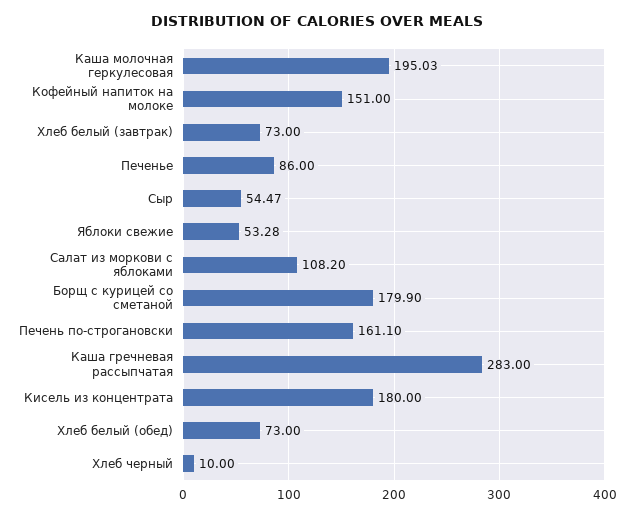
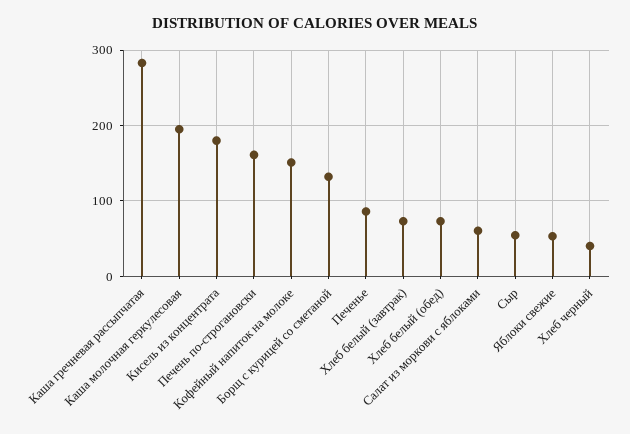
  {
    "Каша молочная геркулесовая": 195.03,
    "Кофейный напиток на молоке": 151,
    "Хлеб белый (завтрак)": 73,
    "Печенье": 86,
    "Сыр": 54.47,
    "Яблоки свежие": 53.28,
-   "Салат из моркови с яблоками": 108.2,
+   "Салат из моркови с яблоками": 60,
-   "Борщ с курицей со сметаной": 179.9,
+   "Борщ с курицей со сметаной": 130,
    "Печень по-строгановски": 161.1,
    "Каша гречневая рассыпчатая": 283,
    "Кисель из концентрата": 180,
    "Хлеб белый (обед)": 73,
-   "Хлеб черный": 10
+   "Хлеб черный": 40
  }

